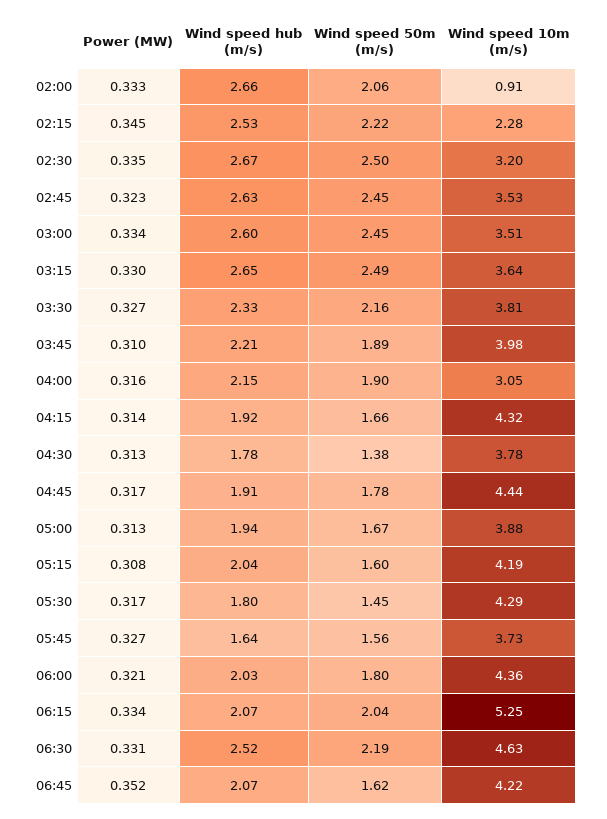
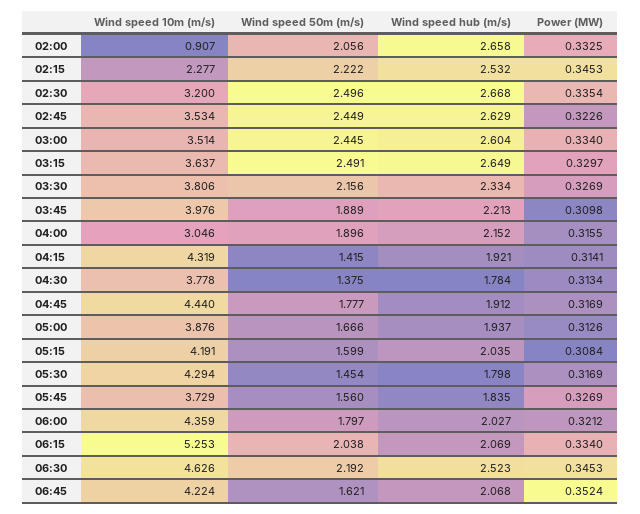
  {
    "Power (MW)": {
      "02:00": 0.3325,
      "02:15": 0.3453,
      "02:30": 0.3354,
      "02:45": 0.3226,
      "03:00": 0.334,
      "03:15": 0.3297,
      "03:30": 0.3269,
      "03:45": 0.3098,
      "04:00": 0.3155,
      "04:15": 0.3141,
      "04:30": 0.3134,
      "04:45": 0.3169,
      "05:00": 0.3126,
      "05:15": 0.3084,
      "05:30": 0.3169,
      "05:45": 0.3269,
      "06:00": 0.3212,
      "06:15": 0.334,
-     "06:30": 0.331,
+     "06:30": 0.3453,
      "06:45": 0.3524
    },
    "Wind speed hub (m/s)": {
      "02:00": 2.658,
      "02:15": 2.532,
      "02:30": 2.668,
      "02:45": 2.629,
      "03:00": 2.604,
      "03:15": 2.649,
      "03:30": 2.334,
      "03:45": 2.213,
      "04:00": 2.152,
      "04:15": 1.921,
      "04:30": 1.784,
      "04:45": 1.912,
      "05:00": 1.937,
      "05:15": 2.035,
      "05:30": 1.798,
-     "05:45": 1.64,
+     "05:45": 1.835,
      "06:00": 2.027,
      "06:15": 2.069,
      "06:30": 2.523,
      "06:45": 2.068
    },
    "Wind speed 50m (m/s)": {
      "02:00": 2.056,
      "02:15": 2.222,
      "02:30": 2.496,
      "02:45": 2.449,
      "03:00": 2.445,
      "03:15": 2.491,
      "03:30": 2.156,
      "03:45": 1.889,
      "04:00": 1.896,
-     "04:15": 1.66,
+     "04:15": 1.415,
      "04:30": 1.375,
      "04:45": 1.777,
      "05:00": 1.666,
      "05:15": 1.599,
      "05:30": 1.454,
      "05:45": 1.56,
      "06:00": 1.797,
      "06:15": 2.038,
      "06:30": 2.192,
      "06:45": 1.621
    },
    "Wind speed 10m (m/s)": {
      "02:00": 0.907,
      "02:15": 2.277,
      "02:30": 3.2,
      "02:45": 3.534,
      "03:00": 3.514,
      "03:15": 3.637,
      "03:30": 3.806,
      "03:45": 3.976,
      "04:00": 3.046,
      "04:15": 4.319,
      "04:30": 3.778,
      "04:45": 4.44,
      "05:00": 3.876,
      "05:15": 4.191,
      "05:30": 4.294,
      "05:45": 3.729,
      "06:00": 4.359,
      "06:15": 5.253,
      "06:30": 4.626,
      "06:45": 4.224
    }
  }

